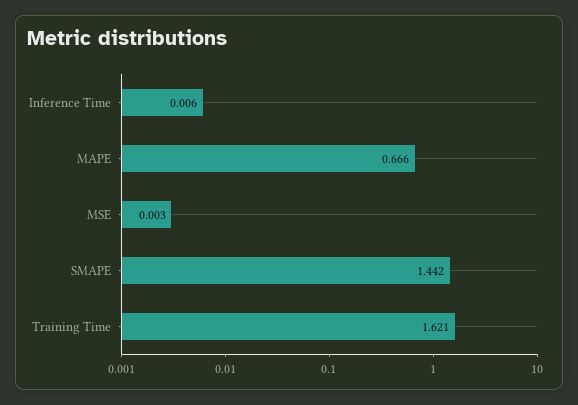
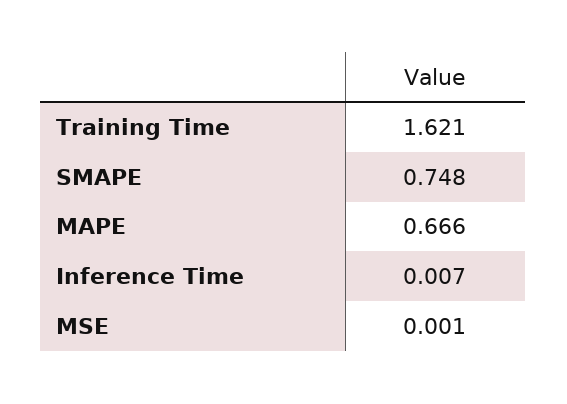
  {
-   "Inference Time": 0.006,
+   "Inference Time": 0.007,
    "MAPE": 0.666,
-   "MSE": 0.003,
+   "MSE": 0.001,
-   "SMAPE": 1.442,
+   "SMAPE": 0.748,
    "Training Time": 1.621
  }

